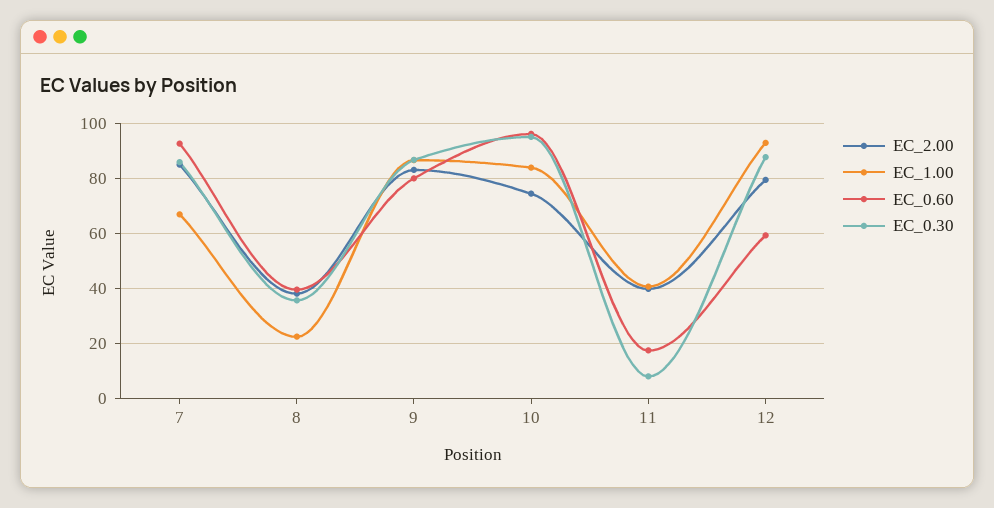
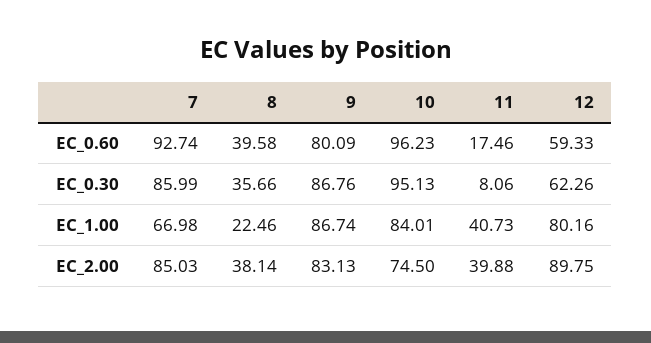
  {
    "EC_2.00": {
      "7": 85.03,
      "8": 38.14,
      "9": 83.13,
      "10": 74.5,
      "11": 39.88,
-     "12": 80
+     "12": 89.75
    },
    "EC_1.00": {
      "7": 66.98,
      "8": 22.46,
      "9": 86.74,
      "10": 84.01,
      "11": 40.73,
-     "12": 92.5
+     "12": 80.16
    },
    "EC_0.60": {
      "7": 92.74,
      "8": 39.58,
      "9": 80.09,
      "10": 96.23,
      "11": 17.46,
      "12": 59.33
    },
    "EC_0.30": {
      "7": 85.99,
      "8": 35.66,
      "9": 86.76,
      "10": 95.13,
      "11": 8.06,
-     "12": 87.5
+     "12": 62.26
    }
  }

